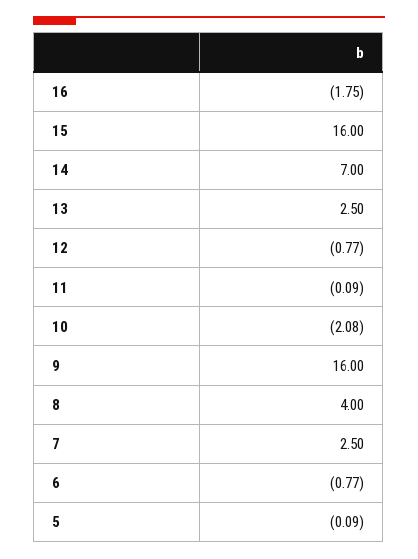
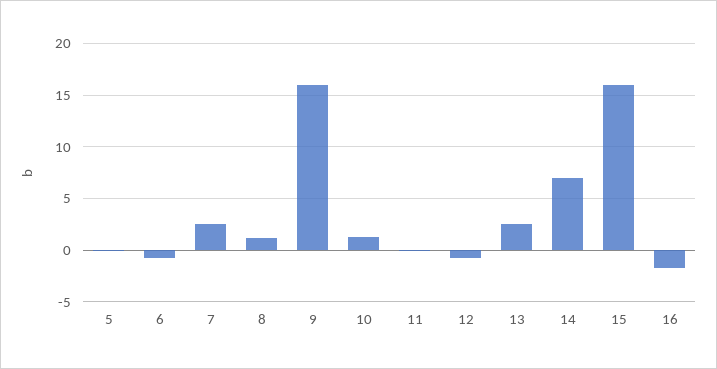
  {
    "16": -1.75,
    "15": 16,
    "14": 7,
    "13": 2.5,
    "12": -0.77,
    "11": -0.09,
-   "10": -2.08,
+   "10": 1,
    "9": 16,
-   "8": 4,
+   "8": 1,
    "7": 2.5,
    "6": -0.77,
    "5": -0.09
  }

